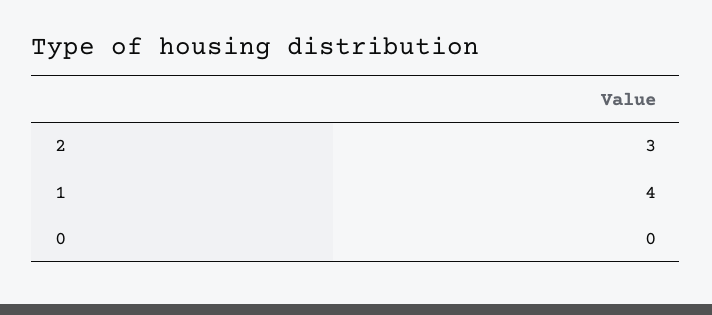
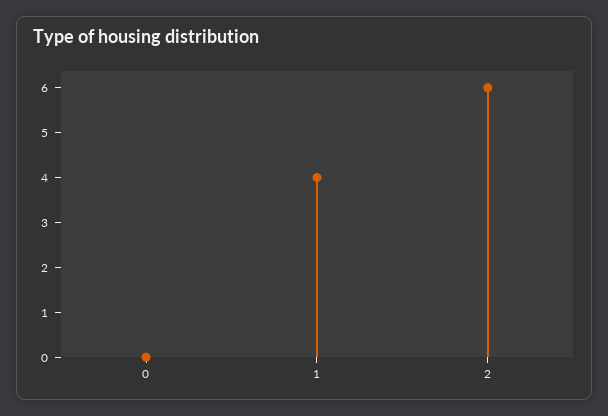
  {
-   "2": 3,
+   "2": 6,
    "1": 4,
    "0": 0
  }

